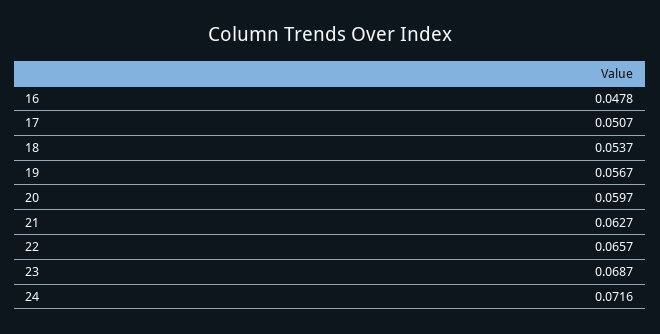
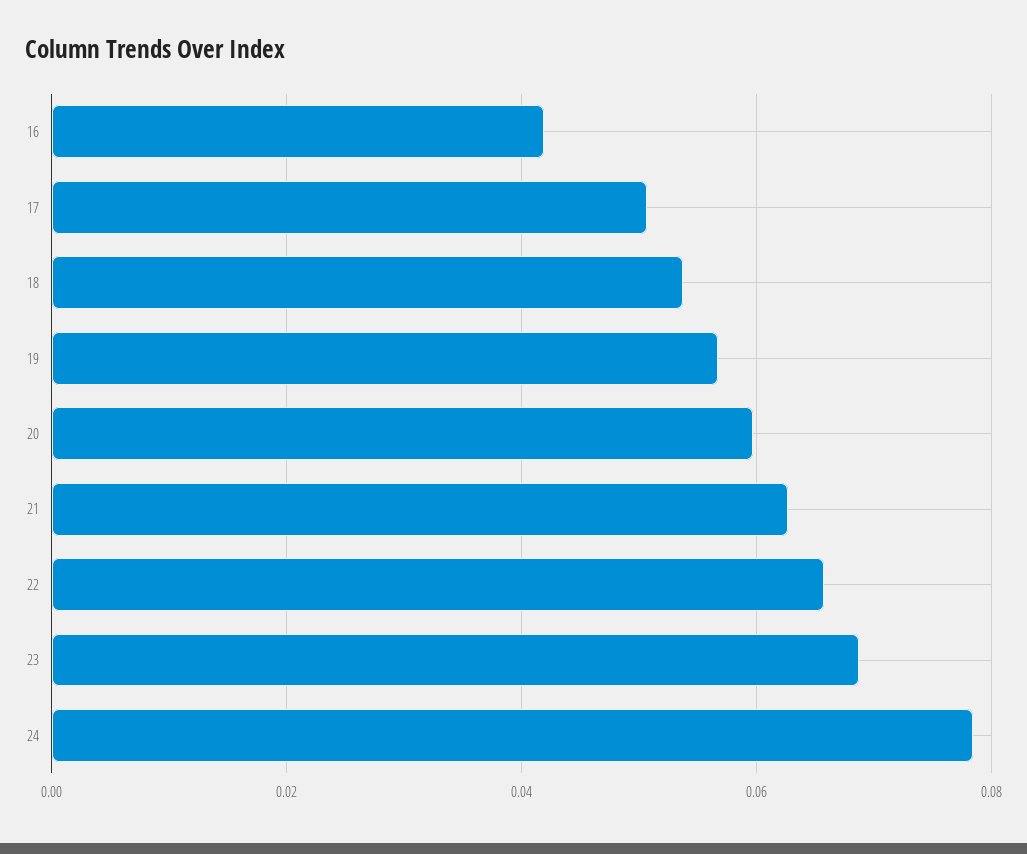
  {
-   "16": 0.0478,
+   "16": 0.042,
    "17": 0.0507,
    "18": 0.0537,
    "19": 0.0567,
    "20": 0.0597,
    "21": 0.0627,
    "22": 0.0657,
    "23": 0.0687,
-   "24": 0.0716
+   "24": 0.078
  }

